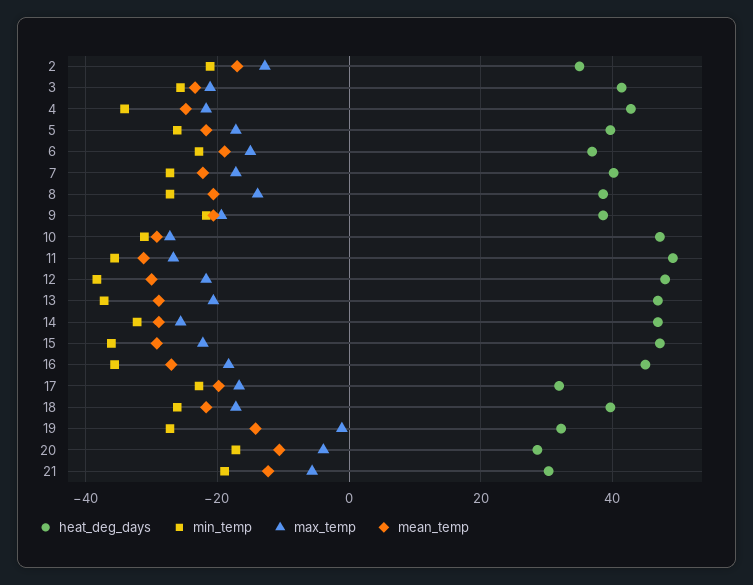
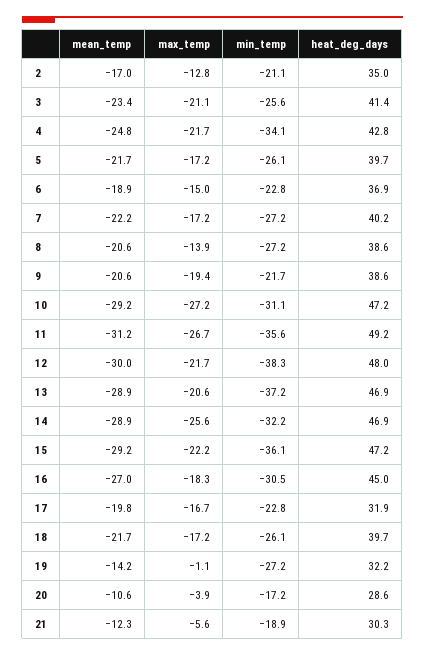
  {
    "heat_deg_days": {
      "2": 35,
      "3": 41.4,
      "4": 42.8,
      "5": 39.7,
      "6": 36.9,
      "7": 40.2,
      "8": 38.6,
      "9": 38.6,
      "10": 47.2,
      "11": 49.2,
      "12": 48,
      "13": 46.9,
      "14": 46.9,
      "15": 47.2,
      "16": 45,
      "17": 31.9,
      "18": 39.7,
      "19": 32.2,
      "20": 28.6,
      "21": 30.3
    },
    "min_temp": {
      "2": -21.1,
      "3": -25.6,
      "4": -34.1,
      "5": -26.1,
      "6": -22.8,
      "7": -27.2,
      "8": -27.2,
      "9": -21.7,
      "10": -31.1,
      "11": -35.6,
      "12": -38.3,
      "13": -37.2,
      "14": -32.2,
      "15": -36.1,
-     "16": -36,
+     "16": -30.5,
      "17": -22.8,
      "18": -26.1,
      "19": -27.2,
      "20": -17.2,
      "21": -18.9
    },
    "max_temp": {
      "2": -12.8,
      "3": -21.1,
      "4": -21.7,
      "5": -17.2,
      "6": -15,
      "7": -17.2,
      "8": -13.9,
      "9": -19.4,
      "10": -27.2,
      "11": -26.7,
      "12": -21.7,
      "13": -20.6,
      "14": -25.6,
      "15": -22.2,
      "16": -18.3,
      "17": -16.7,
      "18": -17.2,
      "19": -1.1,
      "20": -3.9,
      "21": -5.6
    },
    "mean_temp": {
      "2": -17,
      "3": -23.4,
      "4": -24.8,
      "5": -21.7,
      "6": -18.9,
      "7": -22.2,
      "8": -20.6,
      "9": -20.6,
      "10": -29.2,
      "11": -31.2,
      "12": -30,
      "13": -28.9,
      "14": -28.9,
      "15": -29.2,
      "16": -27,
      "17": -19.8,
      "18": -21.7,
      "19": -14.2,
      "20": -10.6,
      "21": -12.3
    }
  }

